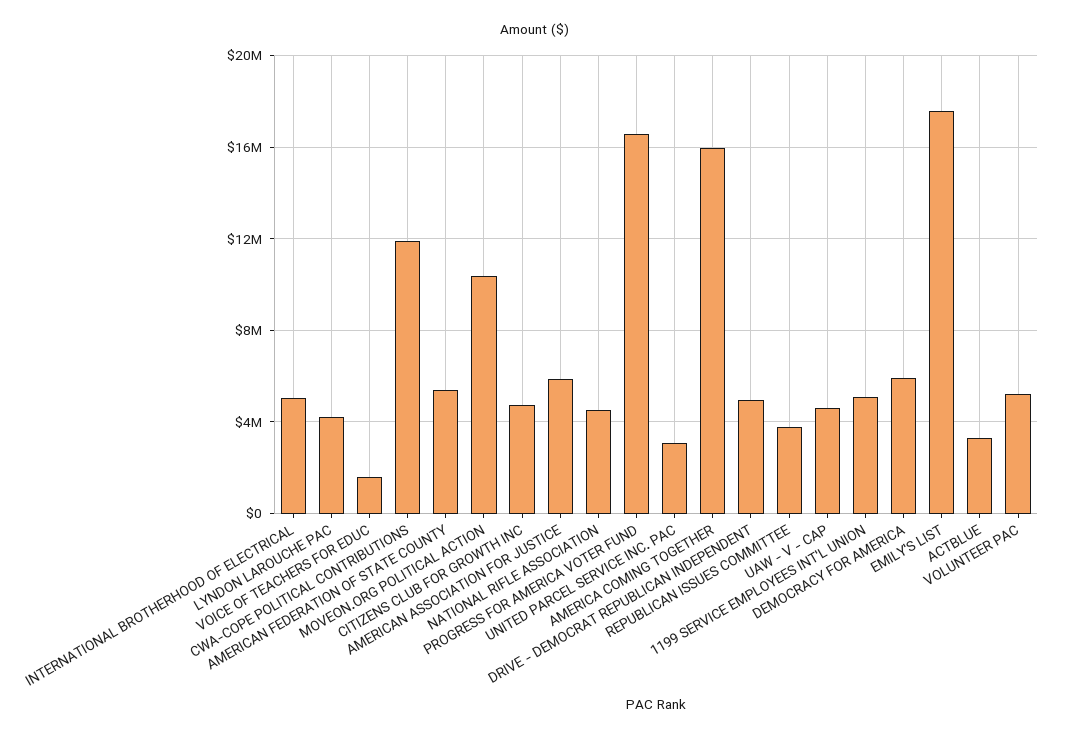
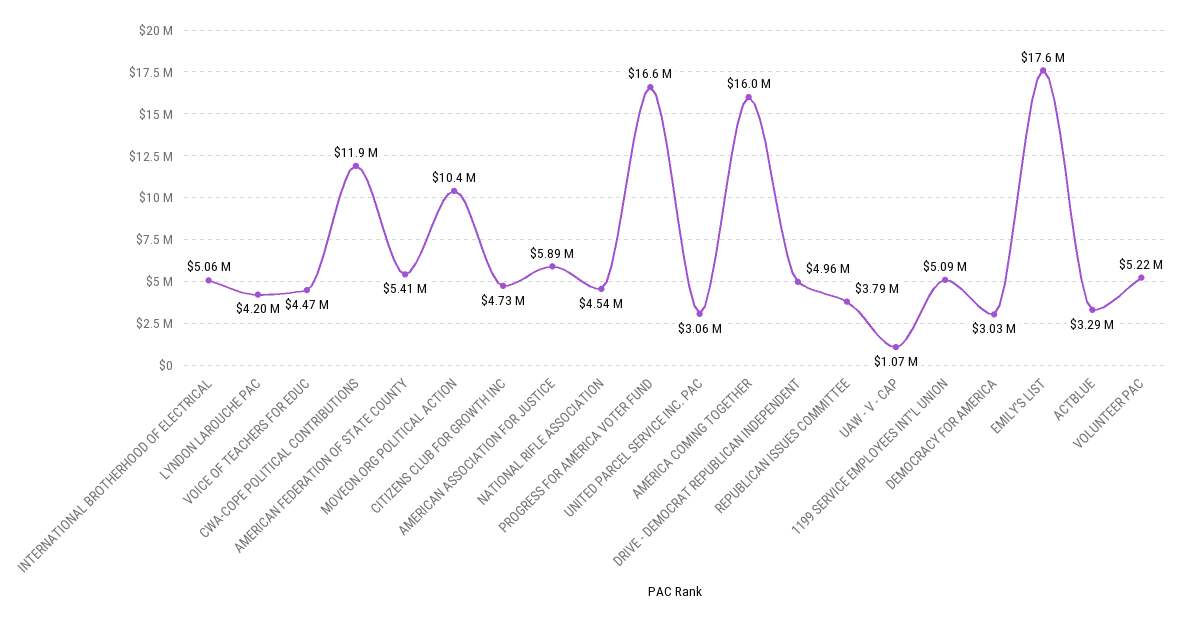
  {
    "INTERNATIONAL BROTHERHOOD OF ELECTRICAL": 5060000,
    "LYNDON LAROUCHE PAC": 4200000,
-   "VOICE OF TEACHERS FOR EDUC": 1500000,
+   "VOICE OF TEACHERS FOR EDUC": 4470000,
    "CWA-COPE POLITICAL CONTRIBUTIONS": 11900000,
    "AMERICAN FEDERATION OF STATE COUNTY": 5410000,
    "MOVEON.ORG POLITICAL ACTION": 10400000,
    "CITIZENS CLUB FOR GROWTH INC": 4730000,
    "AMERICAN ASSOCIATION FOR JUSTICE": 5890000,
    "NATIONAL RIFLE ASSOCIATION": 4540000,
    "PROGRESS FOR AMERICA VOTER FUND": 16600000,
    "UNITED PARCEL SERVICE INC. PAC": 3060000,
    "AMERICA COMING TOGETHER": 16000000,
    "DRIVE - DEMOCRAT REPUBLICAN INDEPENDENT": 4960000,
    "REPUBLICAN ISSUES COMMITTEE": 3790000,
-   "UAW - V - CAP": 4500000,
+   "UAW - V - CAP": 1070000,
    "1199 SERVICE EMPLOYEES INT'L UNION": 5090000,
-   "DEMOCRACY FOR AMERICA": 6000000,
+   "DEMOCRACY FOR AMERICA": 3030000,
    "EMILY'S LIST": 17600000,
    "ACTBLUE": 3290000,
    "VOLUNTEER PAC": 5220000
  }

